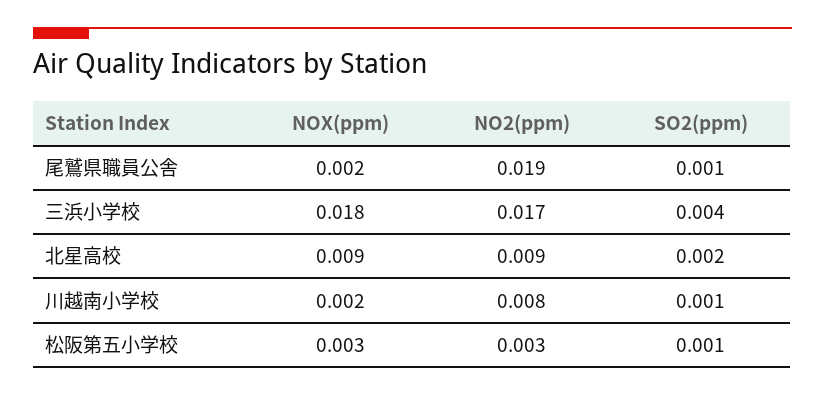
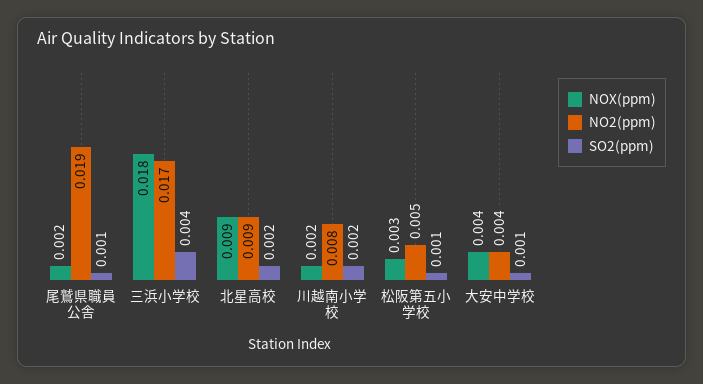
  {
    "NOX(ppm)": {
      "尾鷲県職員公舎": 0.002,
      "三浜小学校": 0.018,
      "北星高校": 0.009,
      "川越南小学校": 0.002,
-     "松阪第五小学校": 0.003
+     "松阪第五小学校": 0.003,
+     "大安中学校": 0.004
    },
    "NO2(ppm)": {
      "尾鷲県職員公舎": 0.019,
      "三浜小学校": 0.017,
      "北星高校": 0.009,
      "川越南小学校": 0.008,
-     "松阪第五小学校": 0.003
+     "松阪第五小学校": 0.005,
+     "大安中学校": 0.004
    },
    "SO2(ppm)": {
      "尾鷲県職員公舎": 0.001,
      "三浜小学校": 0.004,
      "北星高校": 0.002,
-     "川越南小学校": 0.001,
+     "川越南小学校": 0.002,
-     "松阪第五小学校": 0.001
+     "松阪第五小学校": 0.001,
+     "大安中学校": 0.001
    }
  }

